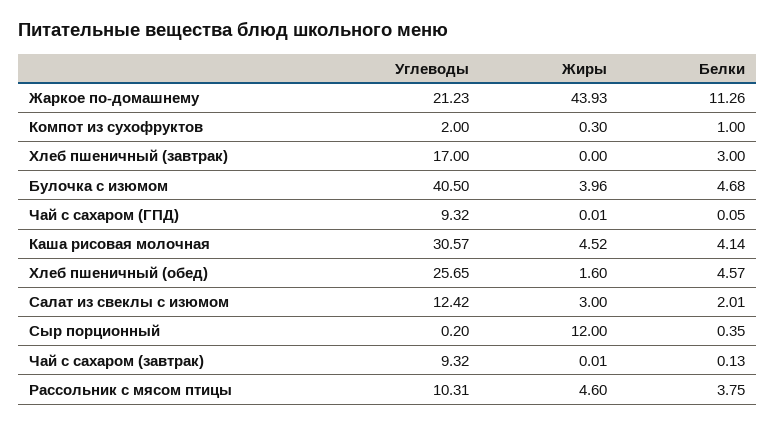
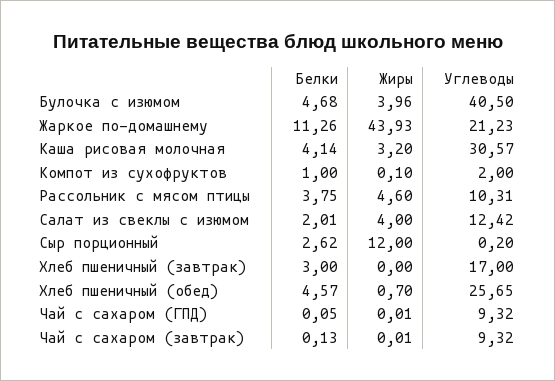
  {
    "Углеводы": {
      "Жаркое по-домашнему": 21.23,
      "Компот из сухофруктов": 2,
      "Хлеб пшеничный (завтрак)": 17,
      "Булочка с изюмом": 40.5,
      "Чай с сахаром (ГПД)": 9.32,
      "Каша рисовая молочная": 30.57,
      "Хлеб пшеничный (обед)": 25.65,
      "Салат из свеклы с изюмом": 12.42,
      "Сыр порционный": 0.2,
      "Чай с сахаром (завтрак)": 9.32,
      "Рассольник с мясом птицы": 10.31
    },
    "Жиры": {
      "Жаркое по-домашнему": 43.93,
-     "Компот из сухофруктов": 0.3,
+     "Компот из сухофруктов": 0.1,
      "Хлеб пшеничный (завтрак)": 0,
      "Булочка с изюмом": 3.96,
      "Чай с сахаром (ГПД)": 0.01,
-     "Каша рисовая молочная": 4.52,
+     "Каша рисовая молочная": 3.2,
-     "Хлеб пшеничный (обед)": 1.6,
+     "Хлеб пшеничный (обед)": 0.7,
-     "Салат из свеклы с изюмом": 3,
+     "Салат из свеклы с изюмом": 4,
      "Сыр порционный": 12,
      "Чай с сахаром (завтрак)": 0.01,
      "Рассольник с мясом птицы": 4.6
    },
    "Белки": {
      "Жаркое по-домашнему": 11.26,
      "Компот из сухофруктов": 1,
      "Хлеб пшеничный (завтрак)": 3,
      "Булочка с изюмом": 4.68,
      "Чай с сахаром (ГПД)": 0.05,
      "Каша рисовая молочная": 4.14,
      "Хлеб пшеничный (обед)": 4.57,
      "Салат из свеклы с изюмом": 2.01,
-     "Сыр порционный": 0.35,
+     "Сыр порционный": 2.62,
      "Чай с сахаром (завтрак)": 0.13,
      "Рассольник с мясом птицы": 3.75
    }
  }

